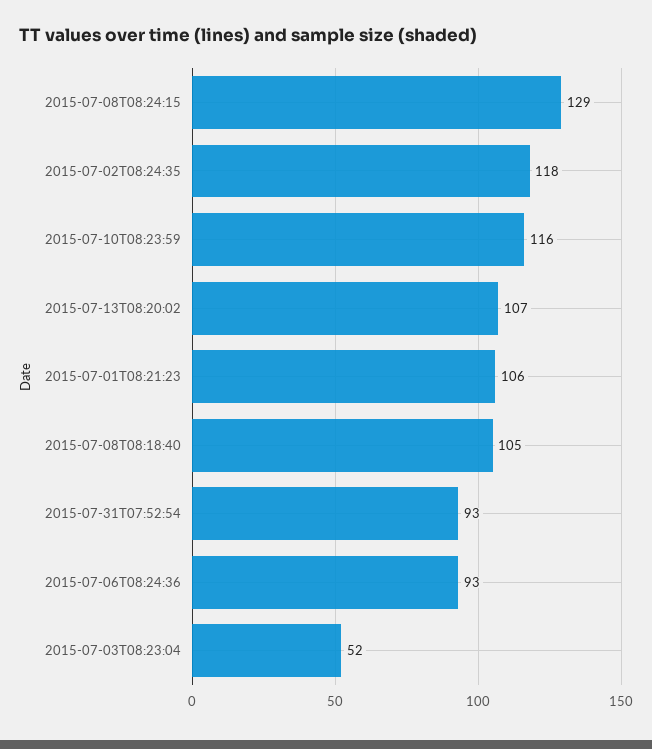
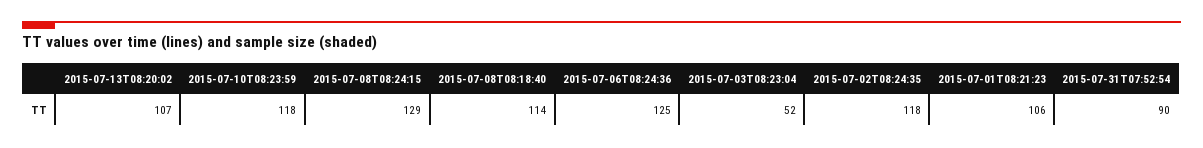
  {
    "2015-07-08T08:24:15": 129,
    "2015-07-02T08:24:35": 118,
-   "2015-07-10T08:23:59": 116,
+   "2015-07-10T08:23:59": 118,
    "2015-07-13T08:20:02": 107,
    "2015-07-01T08:21:23": 106,
-   "2015-07-08T08:18:40": 105,
+   "2015-07-08T08:18:40": 114,
-   "2015-07-31T07:52:54": 93,
+   "2015-07-31T07:52:54": 90,
-   "2015-07-06T08:24:36": 93,
+   "2015-07-06T08:24:36": 125,
    "2015-07-03T08:23:04": 52
  }

